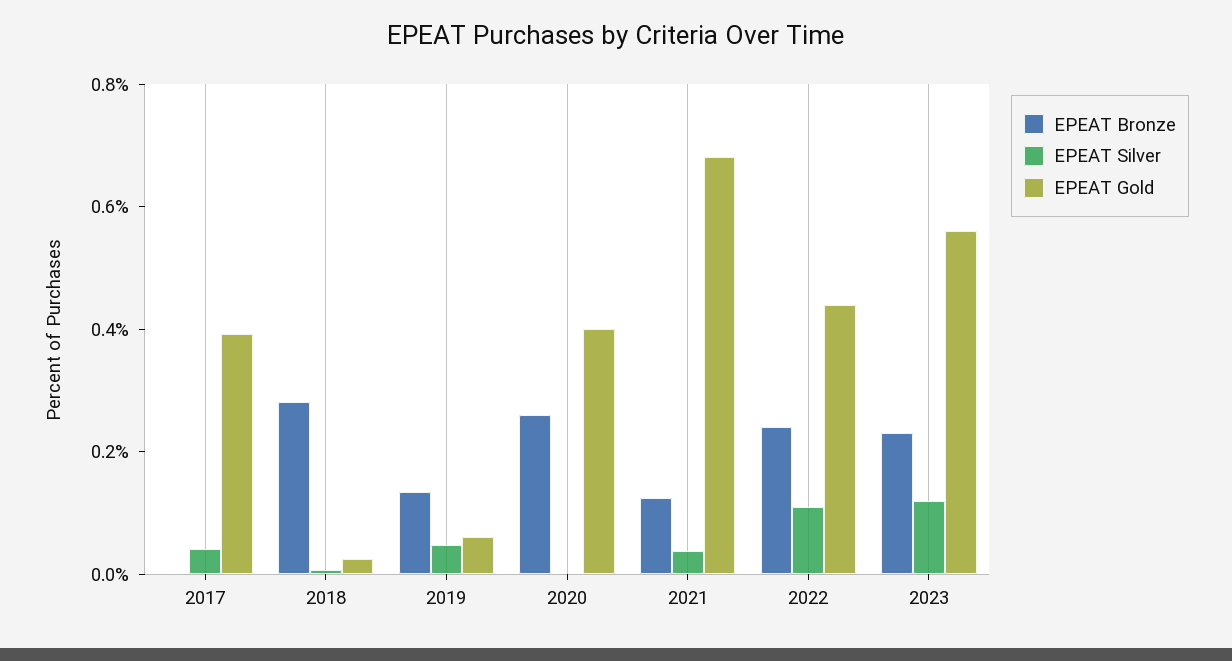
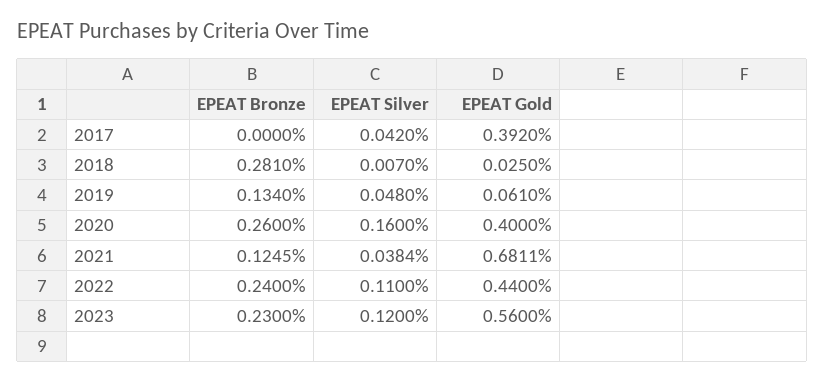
  {
    "EPEAT Bronze": {
      "2017": 0,
      "2018": 0.281,
      "2019": 0.134,
      "2020": 0.26,
      "2021": 0.1245,
      "2022": 0.24,
      "2023": 0.23
    },
    "EPEAT Silver": {
      "2017": 0.042,
      "2018": 0.007,
      "2019": 0.048,
-     "2020": 0,
+     "2020": 0.16,
      "2021": 0.0384,
      "2022": 0.11,
      "2023": 0.12
    },
    "EPEAT Gold": {
      "2017": 0.392,
      "2018": 0.025,
      "2019": 0.061,
      "2020": 0.4,
      "2021": 0.6811,
      "2022": 0.44,
      "2023": 0.56
    }
  }

